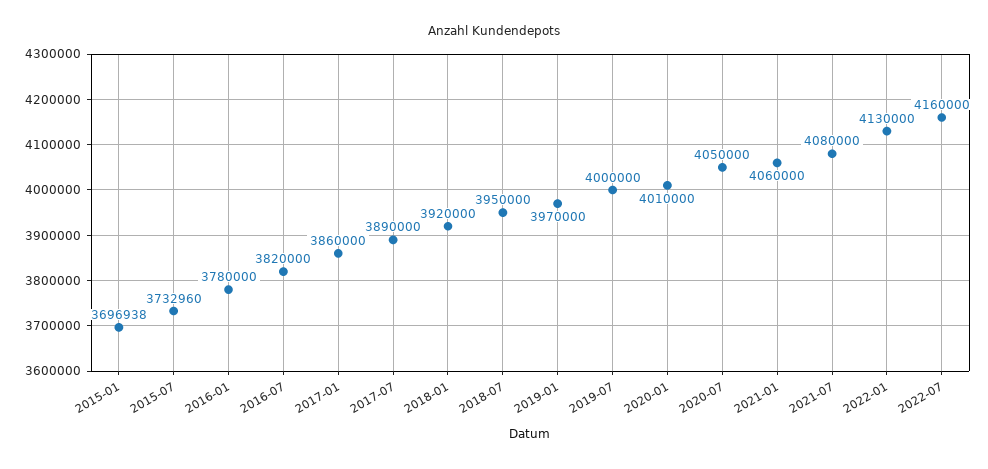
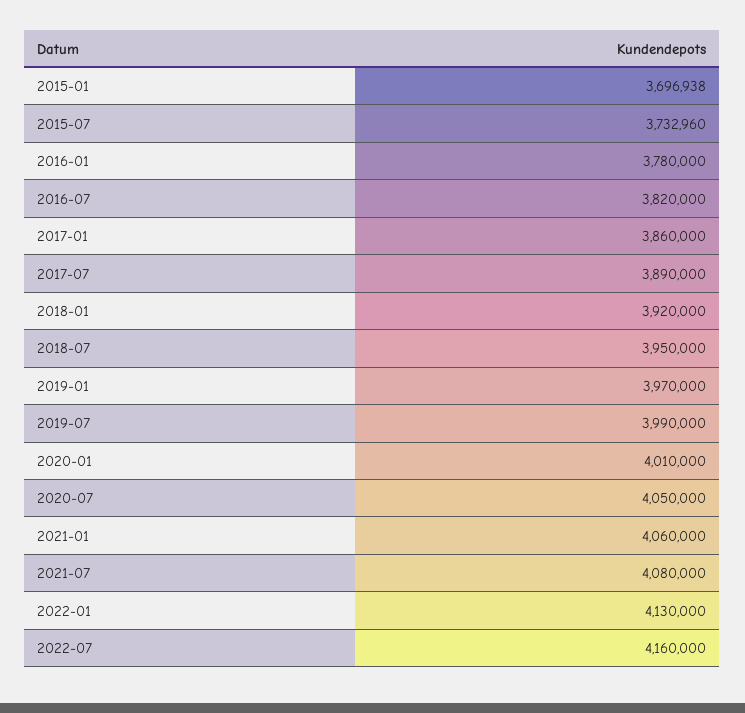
  {
    "2015-01": 3696938,
    "2015-07": 3732960,
    "2016-01": 3780000,
    "2016-07": 3820000,
    "2017-01": 3860000,
    "2017-07": 3890000,
    "2018-01": 3920000,
    "2018-07": 3950000,
    "2019-01": 3970000,
-   "2019-07": 4000000,
+   "2019-07": 3990000,
    "2020-01": 4010000,
    "2020-07": 4050000,
    "2021-01": 4060000,
    "2021-07": 4080000,
    "2022-01": 4130000,
    "2022-07": 4160000
  }

